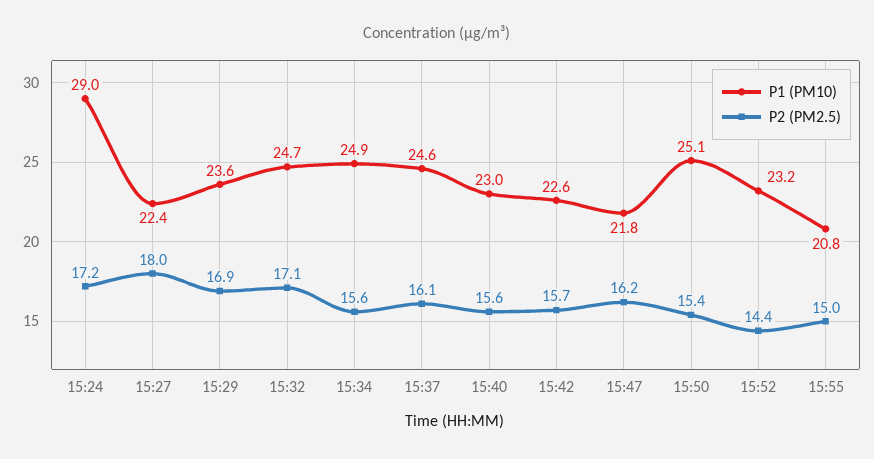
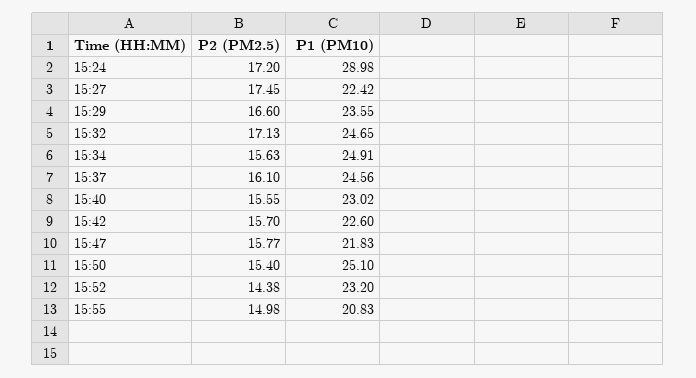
  {
    "P1 (PM10)": {
      "15:24": 28.98,
      "15:27": 22.42,
      "15:29": 23.55,
      "15:32": 24.65,
      "15:34": 24.91,
      "15:37": 24.56,
      "15:40": 23.02,
      "15:42": 22.6,
      "15:47": 21.83,
      "15:50": 25.1,
      "15:52": 23.2,
      "15:55": 20.83
    },
    "P2 (PM2.5)": {
      "15:24": 17.2,
-     "15:27": 18,
+     "15:27": 17.45,
-     "15:29": 16.9,
+     "15:29": 16.6,
      "15:32": 17.13,
      "15:34": 15.63,
      "15:37": 16.1,
      "15:40": 15.55,
      "15:42": 15.7,
-     "15:47": 16.2,
+     "15:47": 15.77,
      "15:50": 15.4,
      "15:52": 14.38,
      "15:55": 14.98
    }
  }

